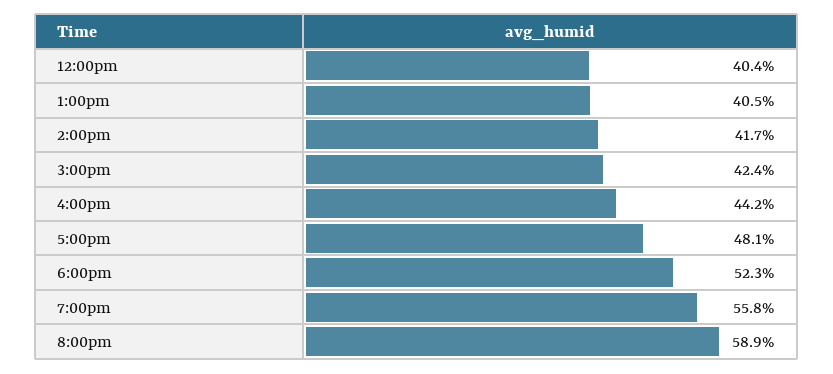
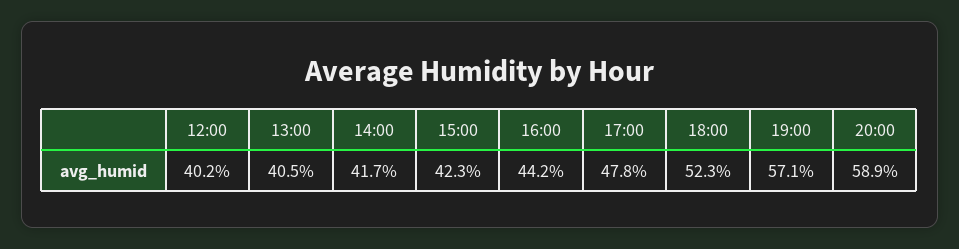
  {
-   "12:00pm": 40.4,
+   "12:00pm": 40.2,
    "1:00pm": 40.5,
    "2:00pm": 41.7,
-   "3:00pm": 42.4,
+   "3:00pm": 42.3,
    "4:00pm": 44.2,
-   "5:00pm": 48.1,
+   "5:00pm": 47.8,
    "6:00pm": 52.3,
-   "7:00pm": 55.8,
+   "7:00pm": 57.1,
    "8:00pm": 58.9
  }

